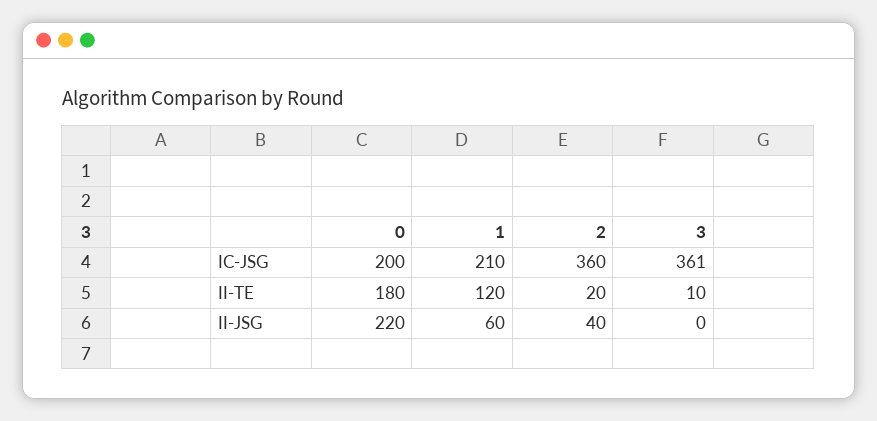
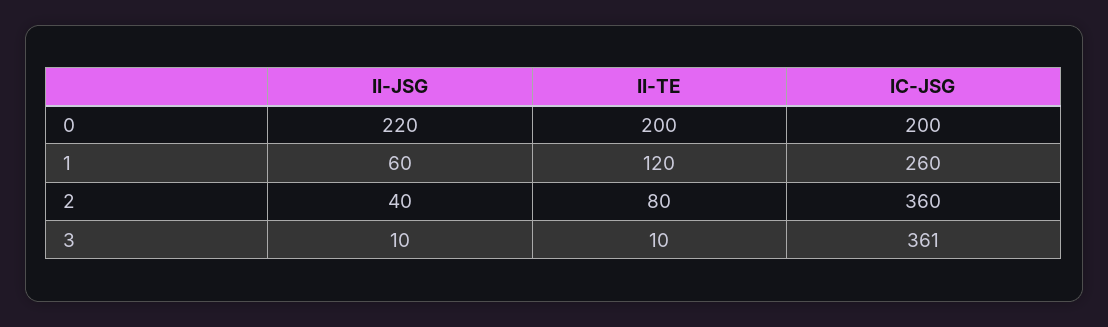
  {
    "0": {
      "IC-JSG": 200,
-     "II-TE": 180,
+     "II-TE": 200,
      "II-JSG": 220
    },
    "1": {
-     "IC-JSG": 210,
+     "IC-JSG": 260,
      "II-TE": 120,
      "II-JSG": 60
    },
    "2": {
      "IC-JSG": 360,
-     "II-TE": 20,
+     "II-TE": 80,
      "II-JSG": 40
    },
    "3": {
      "IC-JSG": 361,
      "II-TE": 10,
-     "II-JSG": 0
+     "II-JSG": 10
    }
  }

